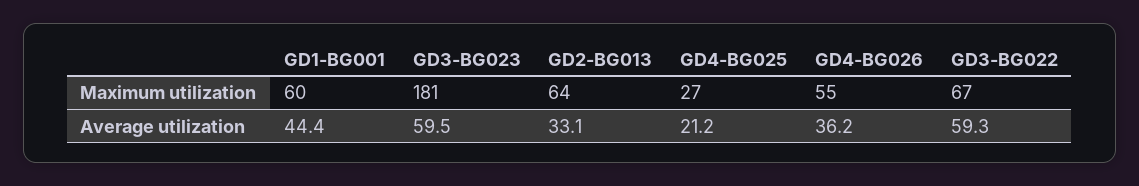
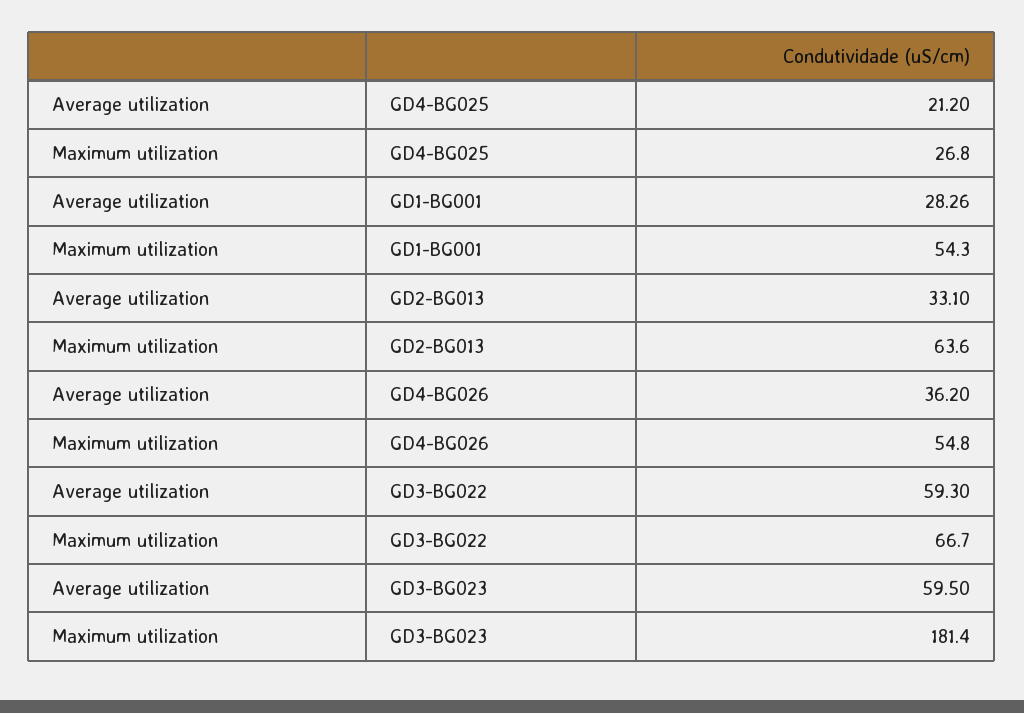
  {
    "GD1-BG001": {
-     "Maximum utilization": 60,
+     "Maximum utilization": 54.3,
-     "Average utilization": 44.4
+     "Average utilization": 28.26
    },
    "GD3-BG023": {
      "Maximum utilization": 181.4,
      "Average utilization": 59.5
    },
    "GD2-BG013": {
      "Maximum utilization": 63.6,
      "Average utilization": 33.1
    },
    "GD4-BG025": {
      "Maximum utilization": 26.8,
      "Average utilization": 21.2
    },
    "GD4-BG026": {
      "Maximum utilization": 54.8,
      "Average utilization": 36.2
    },
    "GD3-BG022": {
      "Maximum utilization": 66.7,
      "Average utilization": 59.3
    }
  }

